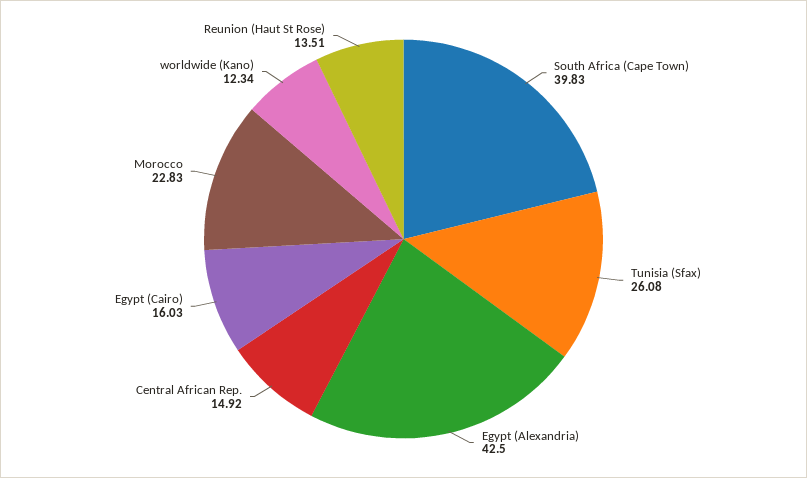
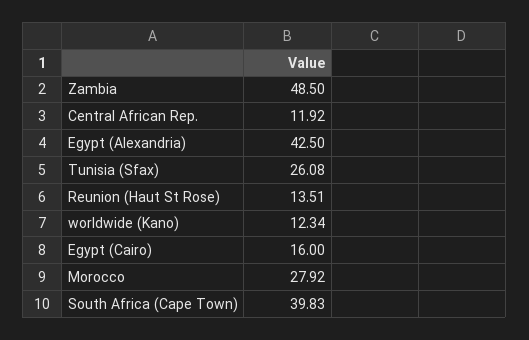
  {
    "South Africa (Cape Town)": 39.83,
    "Tunisia (Sfax)": 26.08,
    "Egypt (Alexandria)": 42.5,
-   "Central African Rep.": 14.92,
+   "Central African Rep.": 11.92,
-   "Egypt (Cairo)": 16.03,
+   "Egypt (Cairo)": 16,
-   "Morocco": 22.83,
+   "Morocco": 27.92,
    "worldwide (Kano)": 12.34,
-   "Reunion (Haut St Rose)": 13.51
+   "Reunion (Haut St Rose)": 13.51,
+   "Zambia": 48.5
  }

